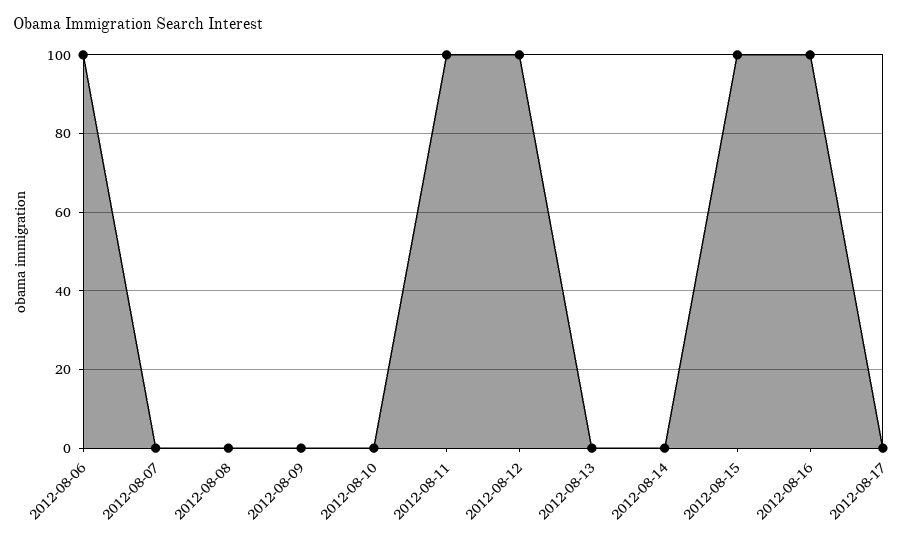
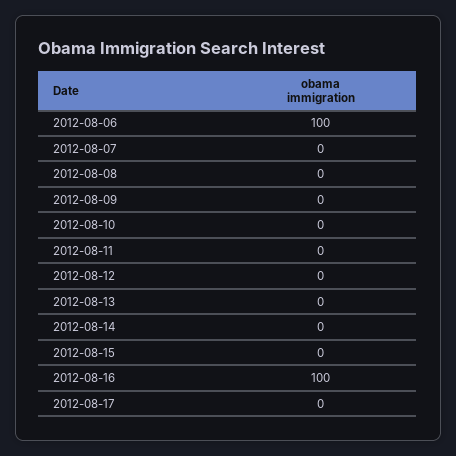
  {
    "2012-08-06": 100,
    "2012-08-07": 0,
    "2012-08-08": 0,
    "2012-08-09": 0,
    "2012-08-10": 0,
-   "2012-08-11": 100,
+   "2012-08-11": 0,
-   "2012-08-12": 100,
+   "2012-08-12": 0,
    "2012-08-13": 0,
    "2012-08-14": 0,
-   "2012-08-15": 100,
+   "2012-08-15": 0,
    "2012-08-16": 100,
    "2012-08-17": 0
  }

